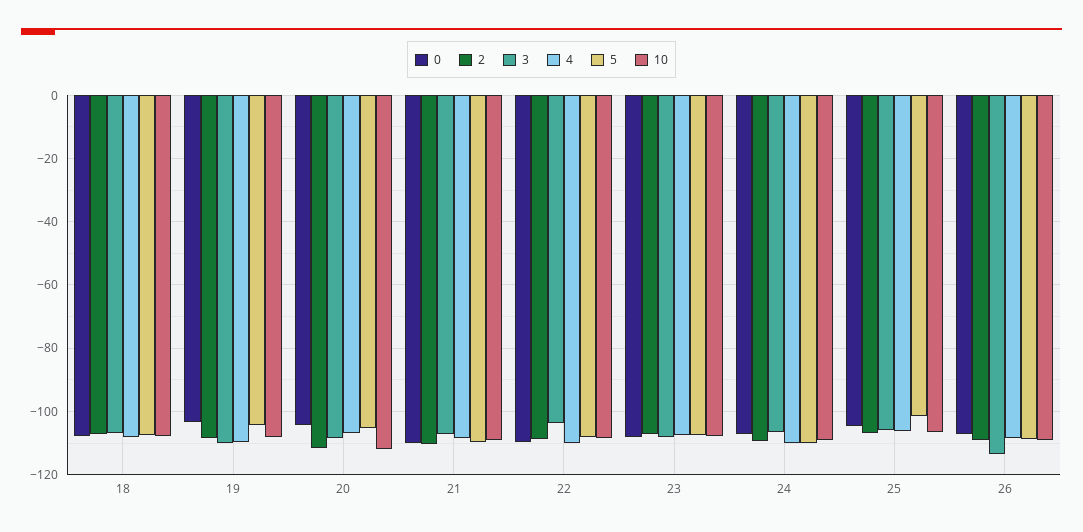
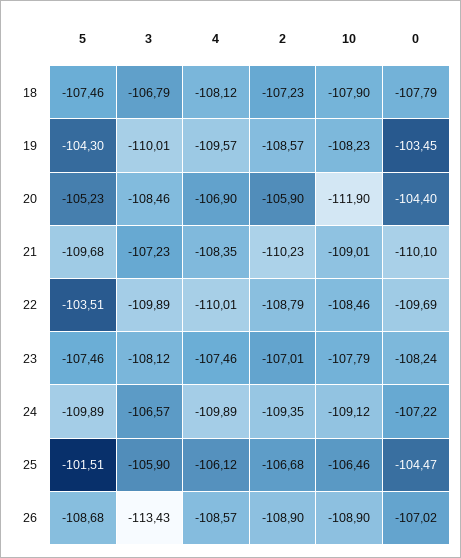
  {
    "0": {
      "18": -107.79,
      "19": -103.45,
      "20": -104.4,
      "21": -110.1,
      "22": -109.69,
      "23": -108.24,
      "24": -107.22,
      "25": -104.47,
      "26": -107.02
    },
    "2": {
      "18": -107.23,
      "19": -108.57,
-     "20": -112,
+     "20": -105.9,
      "21": -110.23,
      "22": -108.79,
      "23": -107.01,
      "24": -109.35,
      "25": -106.68,
      "26": -108.9
    },
    "3": {
      "18": -106.79,
      "19": -110.01,
      "20": -108.46,
      "21": -107.23,
-     "22": -104,
+     "22": -109.89,
      "23": -108.12,
      "24": -106.57,
      "25": -105.9,
      "26": -113.43
    },
    "4": {
      "18": -108.12,
      "19": -109.57,
      "20": -106.9,
      "21": -108.35,
      "22": -110.01,
      "23": -107.46,
      "24": -109.89,
      "25": -106.12,
      "26": -108.57
    },
    "5": {
      "18": -107.46,
      "19": -104.3,
      "20": -105.23,
      "21": -109.68,
-     "22": -108,
+     "22": -103.51,
      "23": -107.46,
      "24": -109.89,
      "25": -101.51,
      "26": -108.68
    },
    "10": {
      "18": -107.9,
      "19": -108.23,
      "20": -111.9,
      "21": -109.01,
      "22": -108.46,
      "23": -107.79,
      "24": -109.12,
      "25": -106.46,
      "26": -108.9
    }
  }

